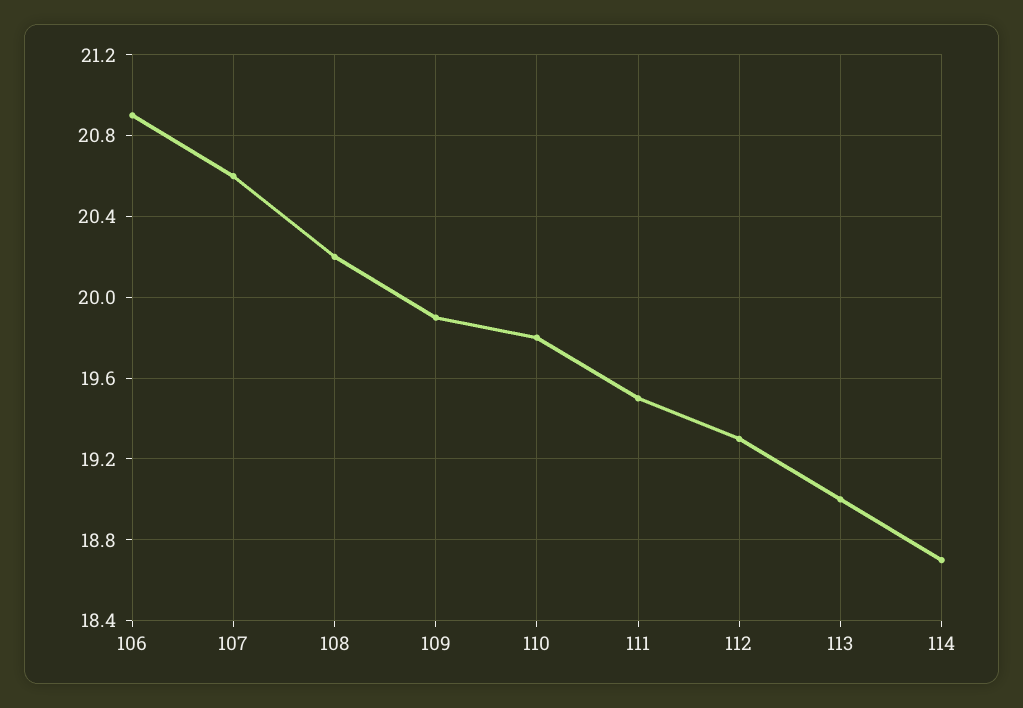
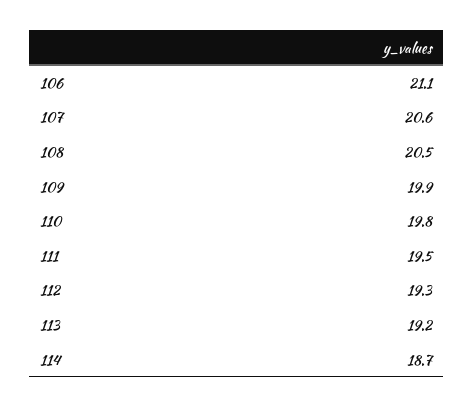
  {
-   "106": 20.9,
+   "106": 21.1,
    "107": 20.6,
-   "108": 20.2,
+   "108": 20.5,
    "109": 19.9,
    "110": 19.8,
    "111": 19.5,
    "112": 19.3,
-   "113": 19,
+   "113": 19.2,
    "114": 18.7
  }

